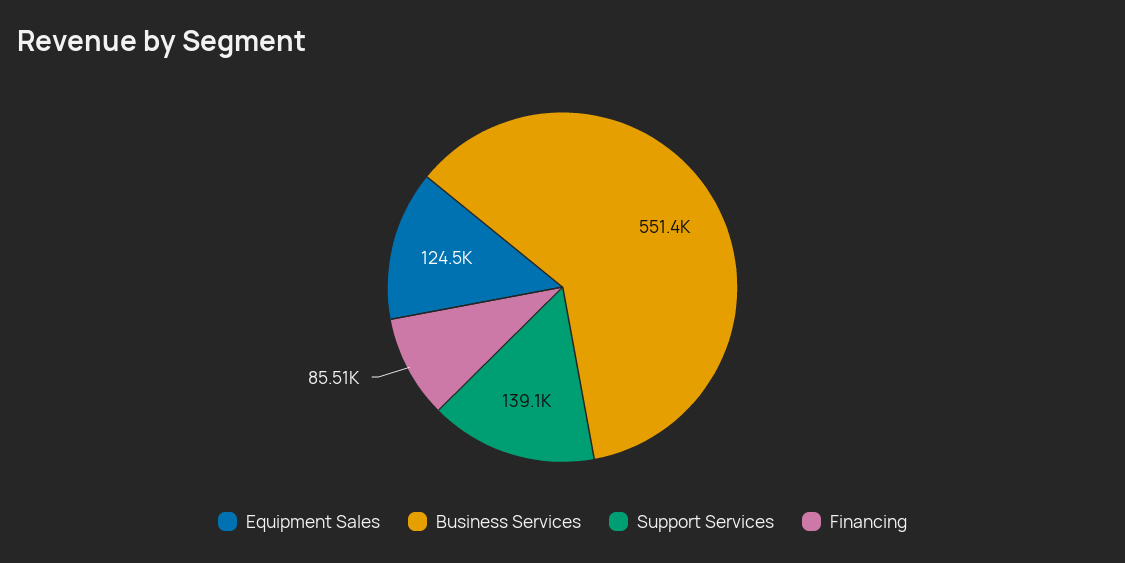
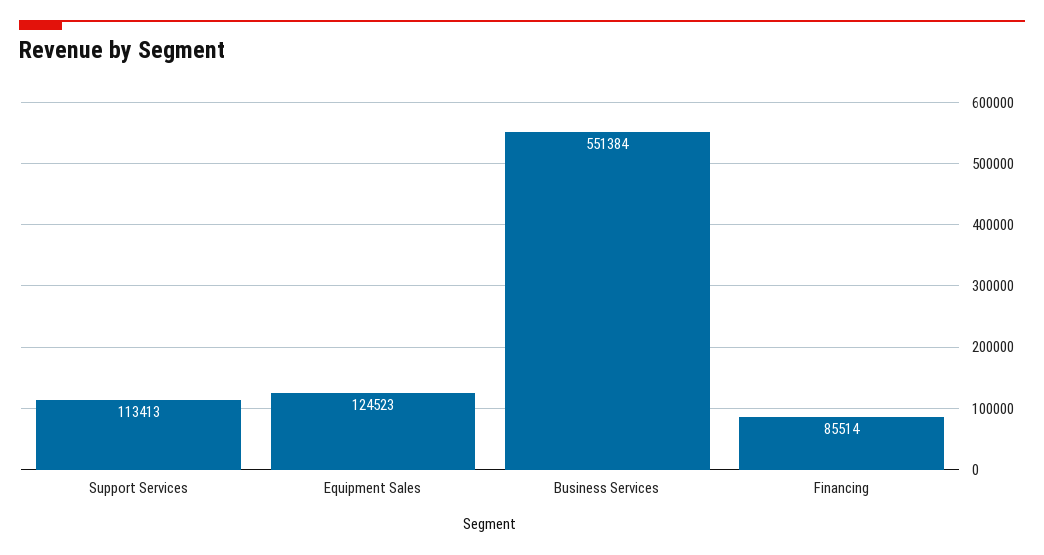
  {
    "Equipment Sales": 124523,
    "Business Services": 551384,
-   "Support Services": 139100,
+   "Support Services": 113413,
    "Financing": 85514
  }

